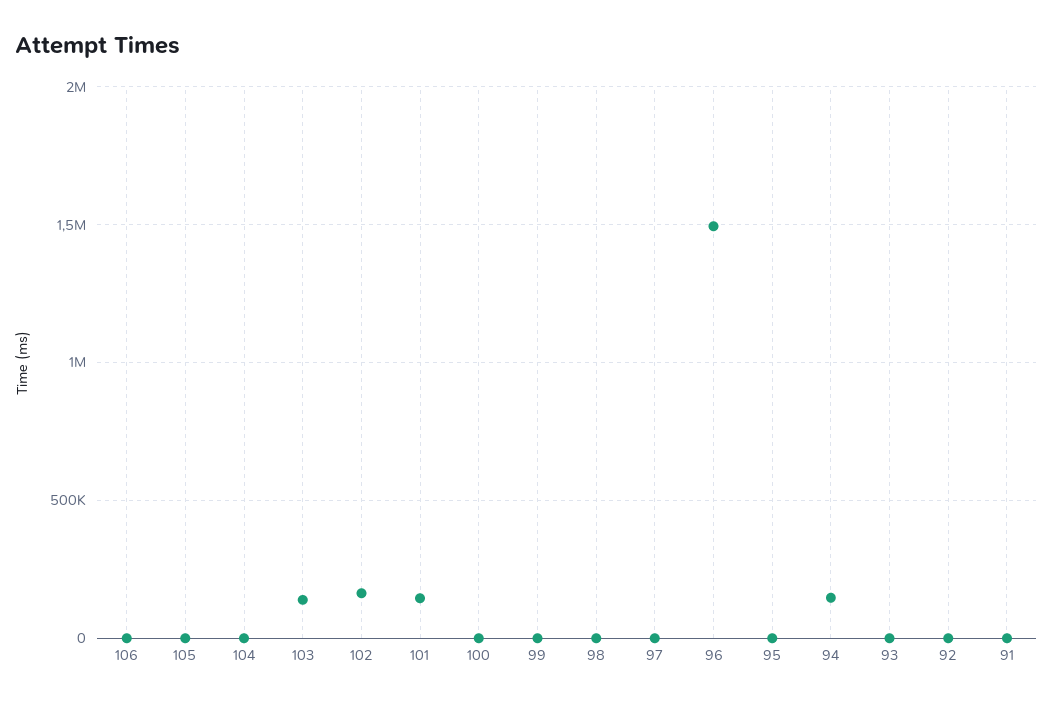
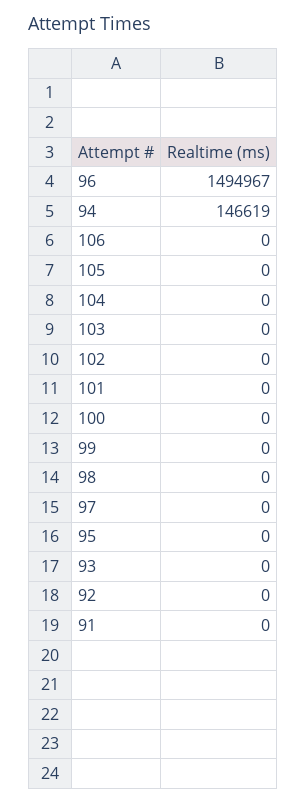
  {
    "106": 0,
    "105": 0,
    "104": 0,
-   "103": 150000,
+   "103": 0,
-   "102": 150000,
+   "102": 0,
-   "101": 150000,
+   "101": 0,
    "100": 0,
    "99": 0,
    "98": 0,
    "97": 0,
    "96": 1494967,
    "95": 0,
    "94": 146619,
    "93": 0,
    "92": 0,
    "91": 0
  }

